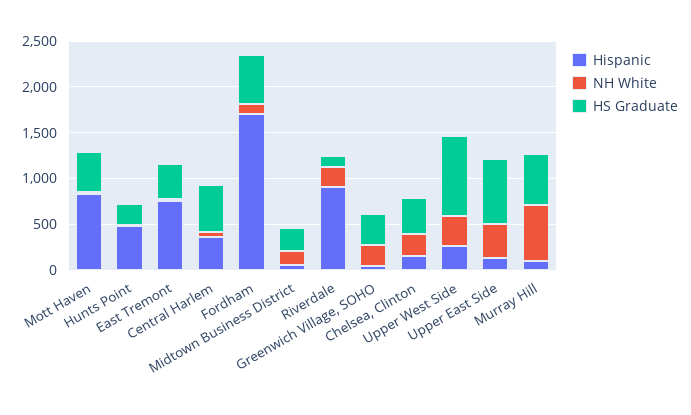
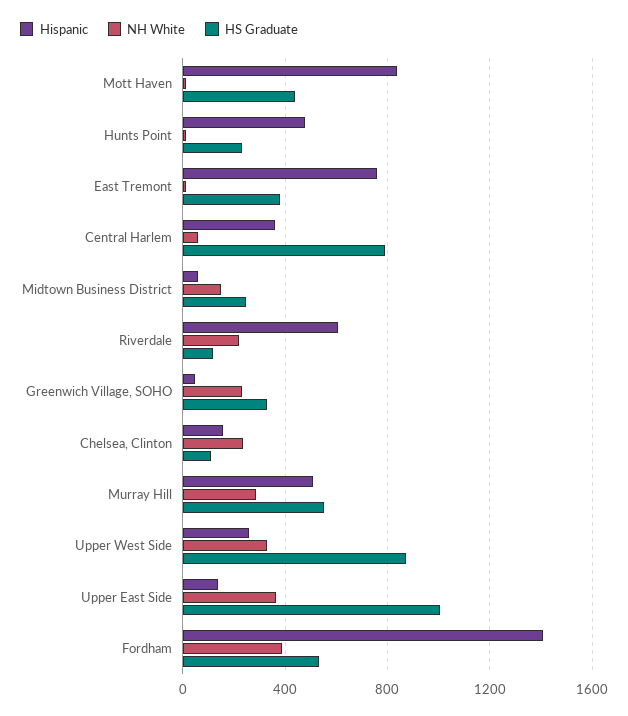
  {
    "Hispanic": {
      "Mott Haven": 850,
      "Hunts Point": 500,
      "East Tremont": 750,
      "Central Harlem": 350,
-     "Fordham": 1700,
+     "Fordham": 1400,
      "Midtown Business District": 50,
-     "Riverdale": 900,
+     "Riverdale": 600,
      "Greenwich Village, SOHO": 50,
      "Chelsea, Clinton": 150,
      "Upper West Side": 250,
      "Upper East Side": 150,
-     "Murray Hill": 100
+     "Murray Hill": 500
    },
    "NH White": {
      "Mott Haven": 0,
      "Hunts Point": 0,
      "East Tremont": 0,
      "Central Harlem": 50,
-     "Fordham": 100,
+     "Fordham": 400,
      "Midtown Business District": 150,
      "Riverdale": 200,
      "Greenwich Village, SOHO": 250,
      "Chelsea, Clinton": 250,
      "Upper West Side": 350,
      "Upper East Side": 350,
-     "Murray Hill": 600
+     "Murray Hill": 300
    },
    "HS Graduate": {
      "Mott Haven": 450,
      "Hunts Point": 250,
      "East Tremont": 400,
-     "Central Harlem": 500,
+     "Central Harlem": 800,
      "Fordham": 550,
      "Midtown Business District": 250,
      "Riverdale": 100,
      "Greenwich Village, SOHO": 350,
-     "Chelsea, Clinton": 400,
+     "Chelsea, Clinton": 100,
      "Upper West Side": 850,
-     "Upper East Side": 700,
+     "Upper East Side": 1000,
      "Murray Hill": 550
    }
  }

